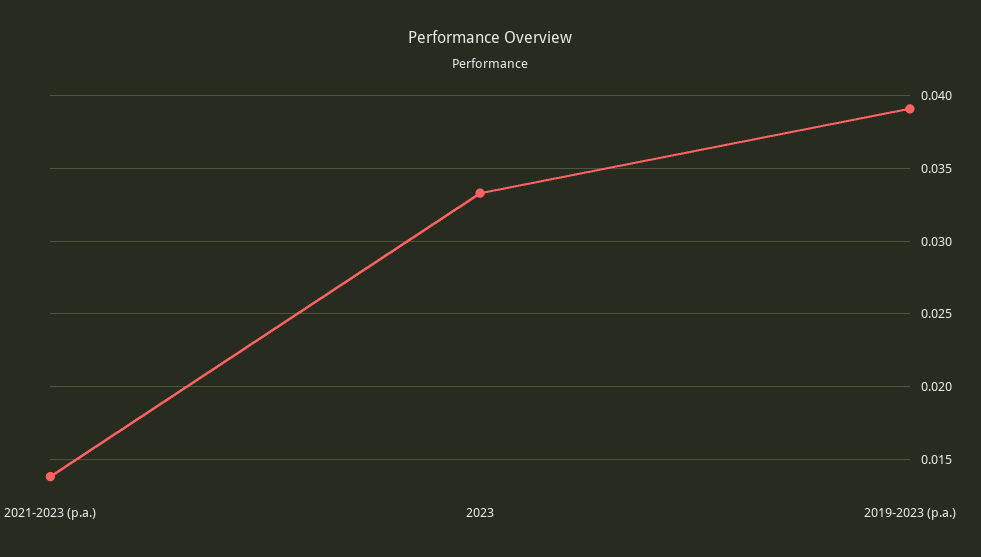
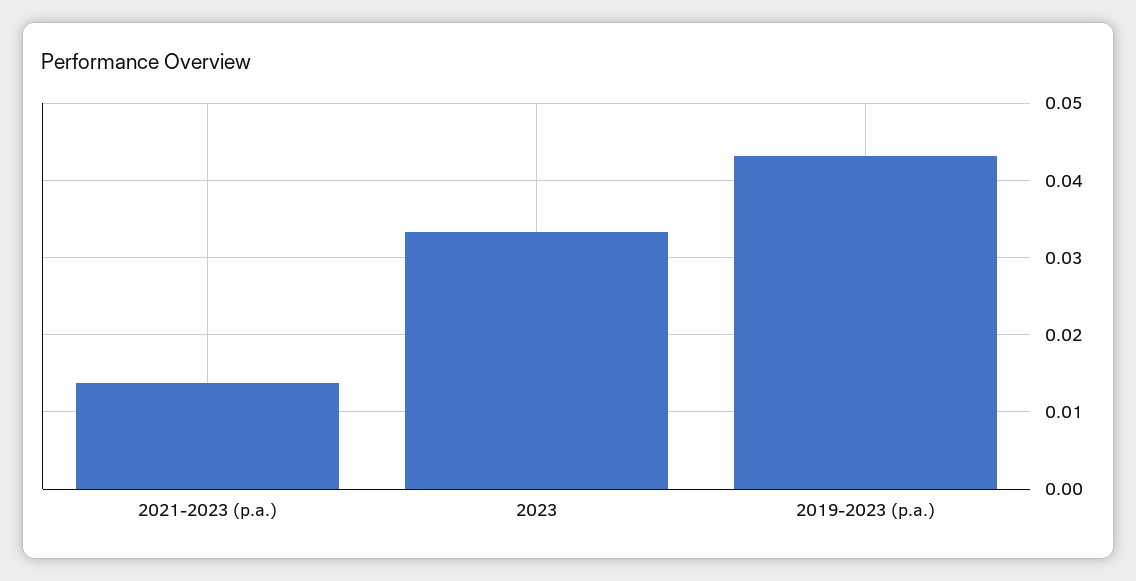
  {
    "2021-2023 (p.a.)": 0.014,
    "2023": 0.0335,
-   "2019-2023 (p.a.)": 0.039
+   "2019-2023 (p.a.)": 0.043
  }

